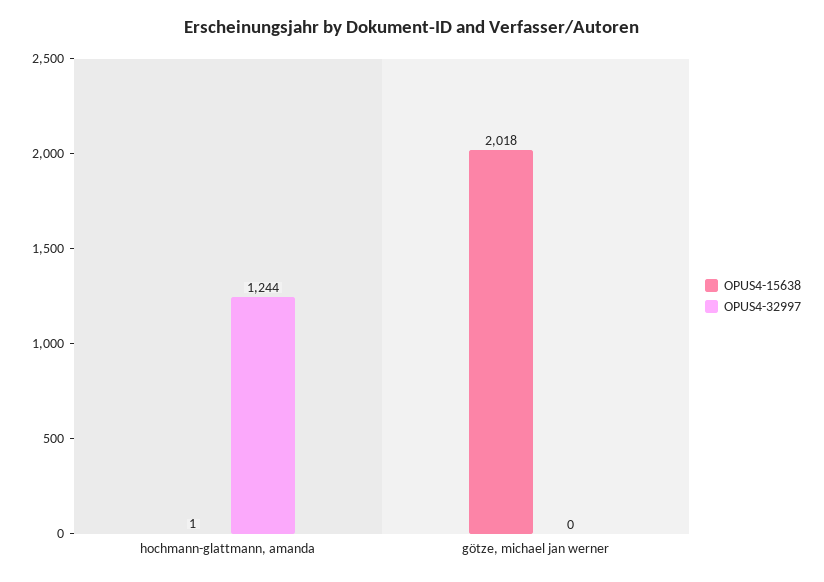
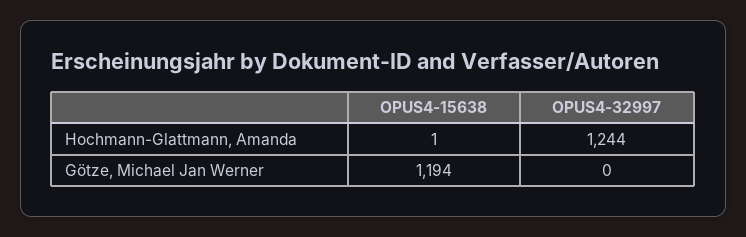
  {
    "OPUS4-15638": {
      "hochmann-glattmann, amanda": 1,
-     "götze, michael jan werner": 2018
+     "götze, michael jan werner": 1194
    },
    "OPUS4-32997": {
      "hochmann-glattmann, amanda": 1244,
      "götze, michael jan werner": 0
    }
  }

